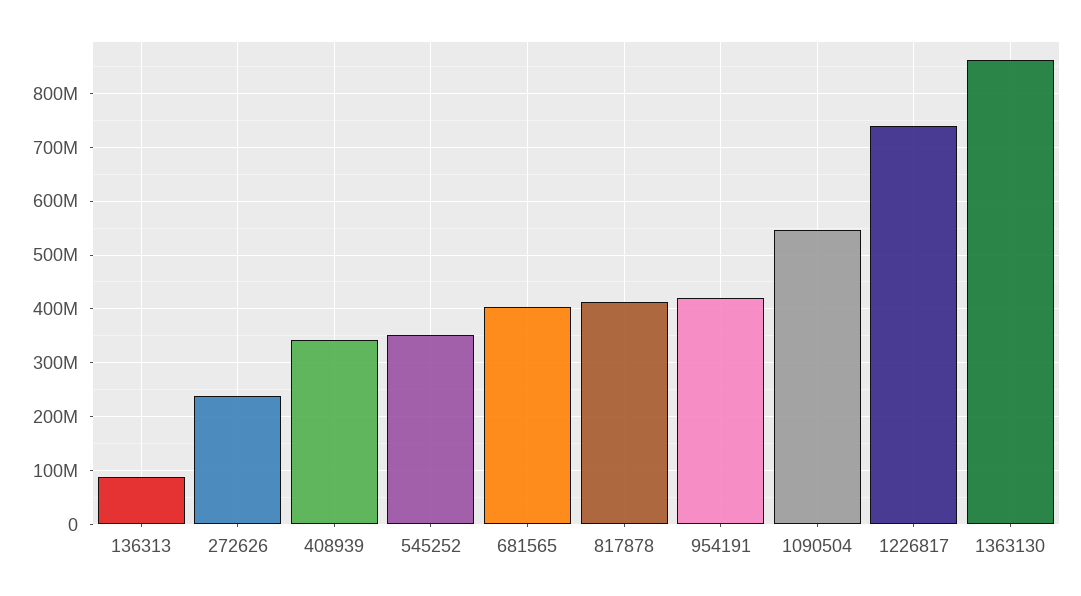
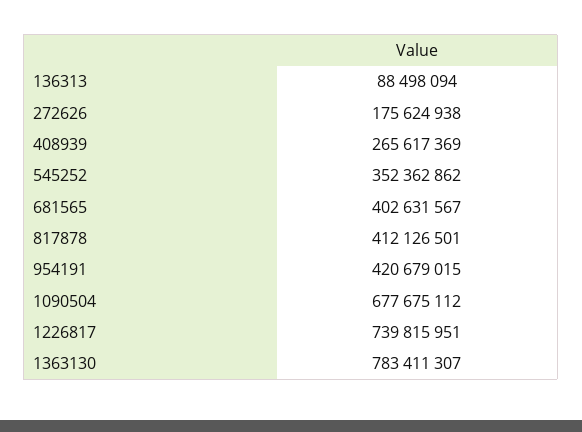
  {
    "136313": 88498094,
-   "272626": 240000000,
+   "272626": 175624938,
-   "408939": 340000000,
+   "408939": 265617369,
    "545252": 352362862,
    "681565": 402631567,
    "817878": 412126501,
    "954191": 420679015,
-   "1090504": 540000000,
+   "1090504": 677675112,
    "1226817": 739815951,
-   "1363130": 860000000
+   "1363130": 783411307
  }

